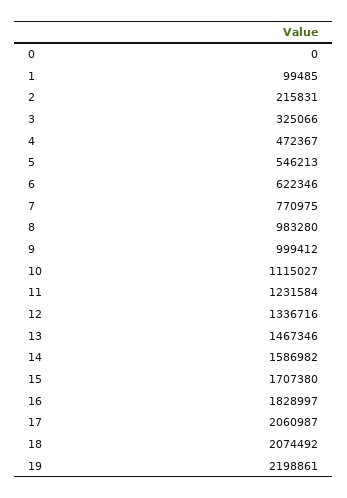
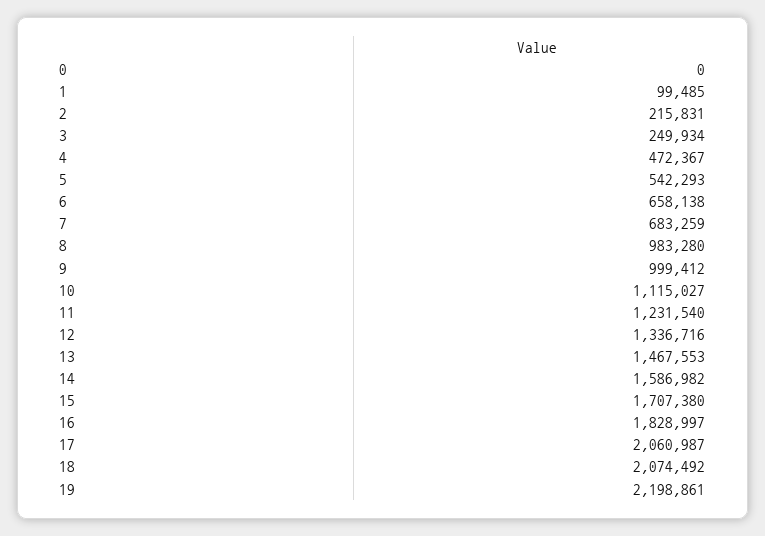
  {
    "0": 0,
    "1": 99485,
    "2": 215831,
-   "3": 325066,
+   "3": 249934,
    "4": 472367,
-   "5": 546213,
+   "5": 542293,
-   "6": 622346,
+   "6": 658138,
-   "7": 770975,
+   "7": 683259,
    "8": 983280,
    "9": 999412,
    "10": 1115027,
-   "11": 1231584,
+   "11": 1231540,
    "12": 1336716,
-   "13": 1467346,
+   "13": 1467553,
    "14": 1586982,
    "15": 1707380,
    "16": 1828997,
    "17": 2060987,
    "18": 2074492,
    "19": 2198861
  }

